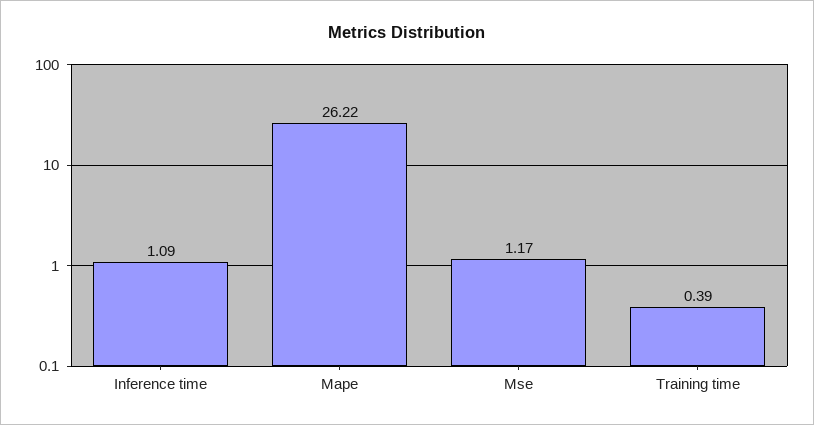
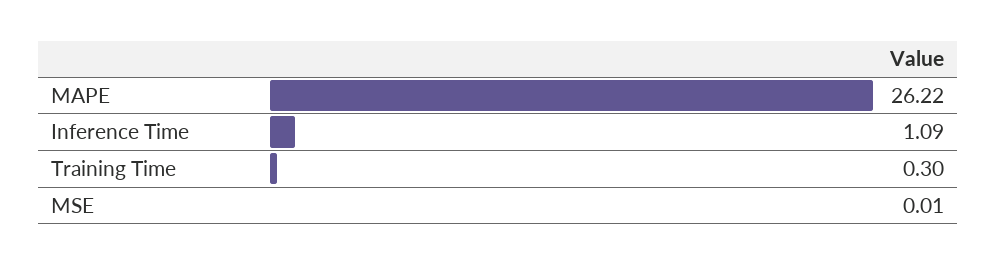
  {
    "Inference time": 1.09,
    "Mape": 26.22,
-   "Mse": 1.17,
+   "Mse": 0.01,
-   "Training time": 0.39
+   "Training time": 0.3
  }

